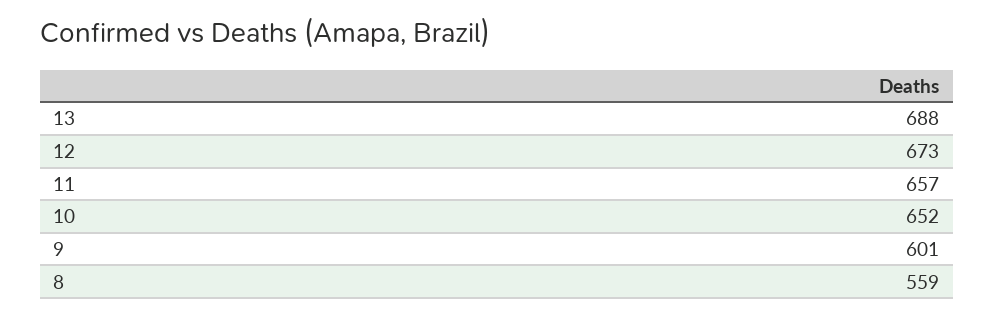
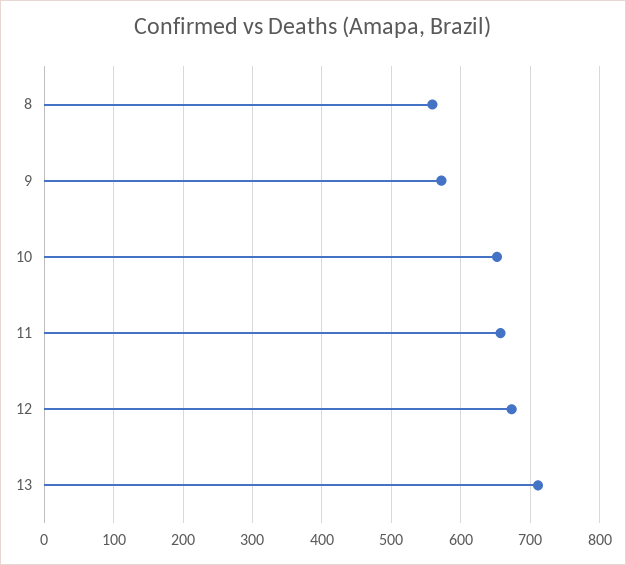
  {
-   "13": 688,
+   "13": 710,
    "12": 673,
    "11": 657,
    "10": 652,
-   "9": 601,
+   "9": 570,
    "8": 559
  }

